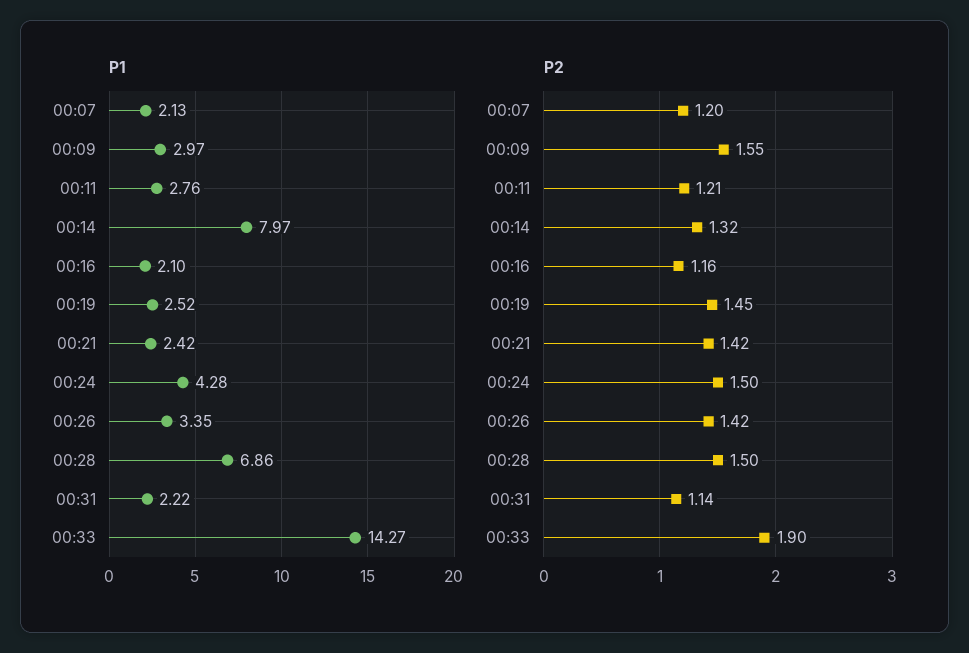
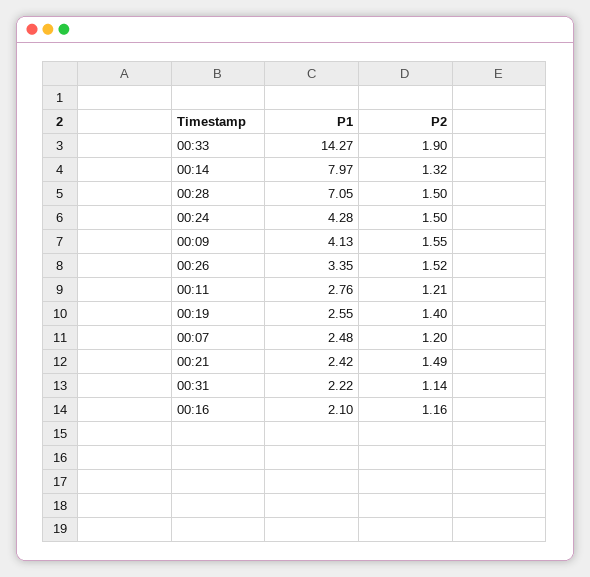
  {
    "P1": {
-     "00:07": 2.13,
+     "00:07": 2.48,
-     "00:09": 2.97,
+     "00:09": 4.13,
      "00:11": 2.76,
      "00:14": 7.97,
      "00:16": 2.1,
-     "00:19": 2.52,
+     "00:19": 2.55,
      "00:21": 2.42,
      "00:24": 4.28,
      "00:26": 3.35,
-     "00:28": 6.86,
+     "00:28": 7.05,
      "00:31": 2.22,
      "00:33": 14.27
    },
    "P2": {
      "00:07": 1.2,
      "00:09": 1.55,
      "00:11": 1.21,
      "00:14": 1.32,
      "00:16": 1.16,
-     "00:19": 1.45,
+     "00:19": 1.4,
-     "00:21": 1.42,
+     "00:21": 1.49,
      "00:24": 1.5,
-     "00:26": 1.42,
+     "00:26": 1.52,
      "00:28": 1.5,
      "00:31": 1.14,
      "00:33": 1.9
    }
  }

